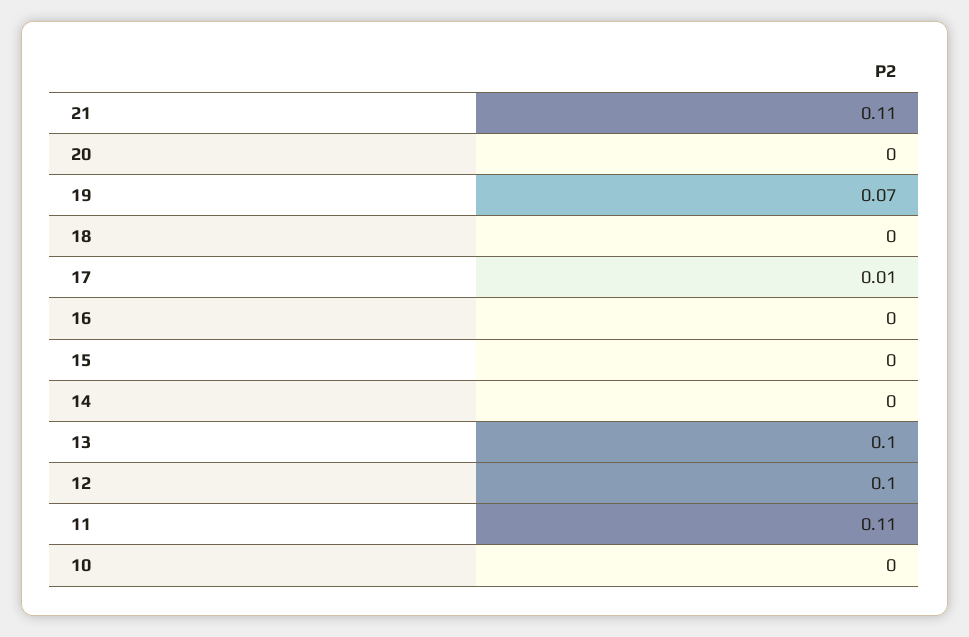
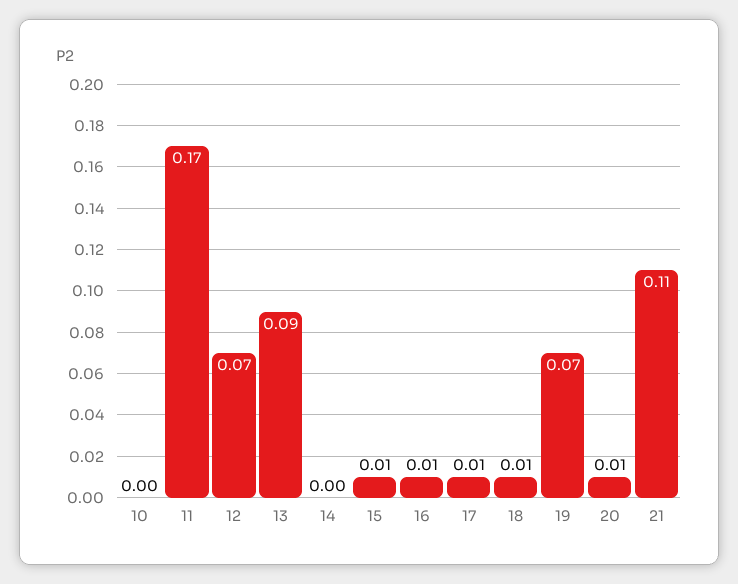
  {
    "21": 0.11,
-   "20": 0,
+   "20": 0.01,
    "19": 0.07,
-   "18": 0,
+   "18": 0.01,
    "17": 0.01,
-   "16": 0,
+   "16": 0.01,
-   "15": 0,
+   "15": 0.01,
    "14": 0,
-   "13": 0.1,
+   "13": 0.09,
-   "12": 0.1,
+   "12": 0.07,
-   "11": 0.11,
+   "11": 0.17,
    "10": 0
  }

